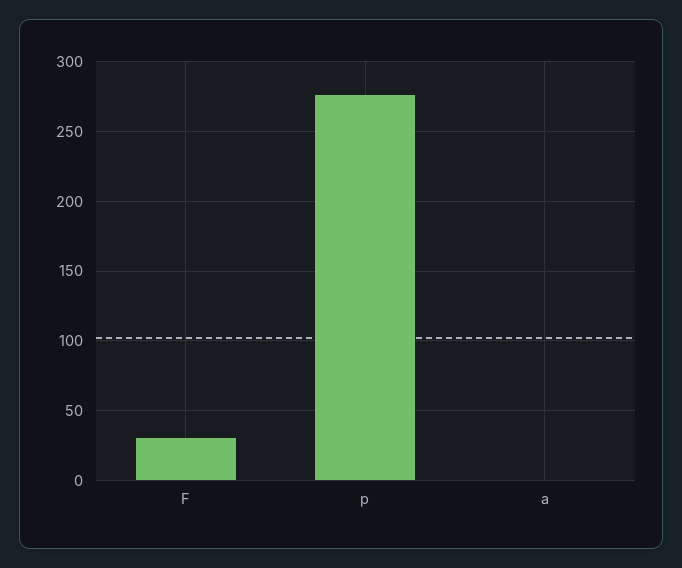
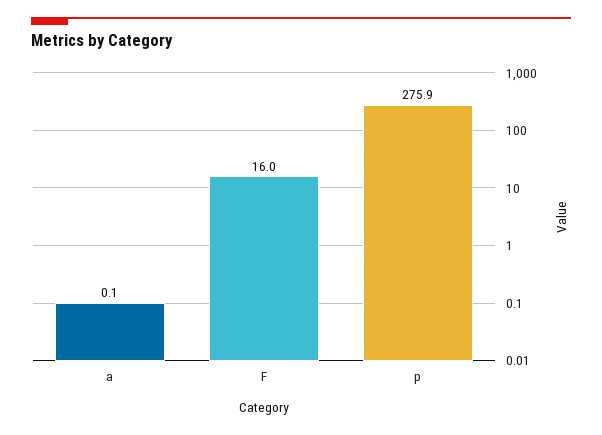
  {
-   "F": 30,
+   "F": 16,
    "p": 275.9,
    "a": 0.1
  }

